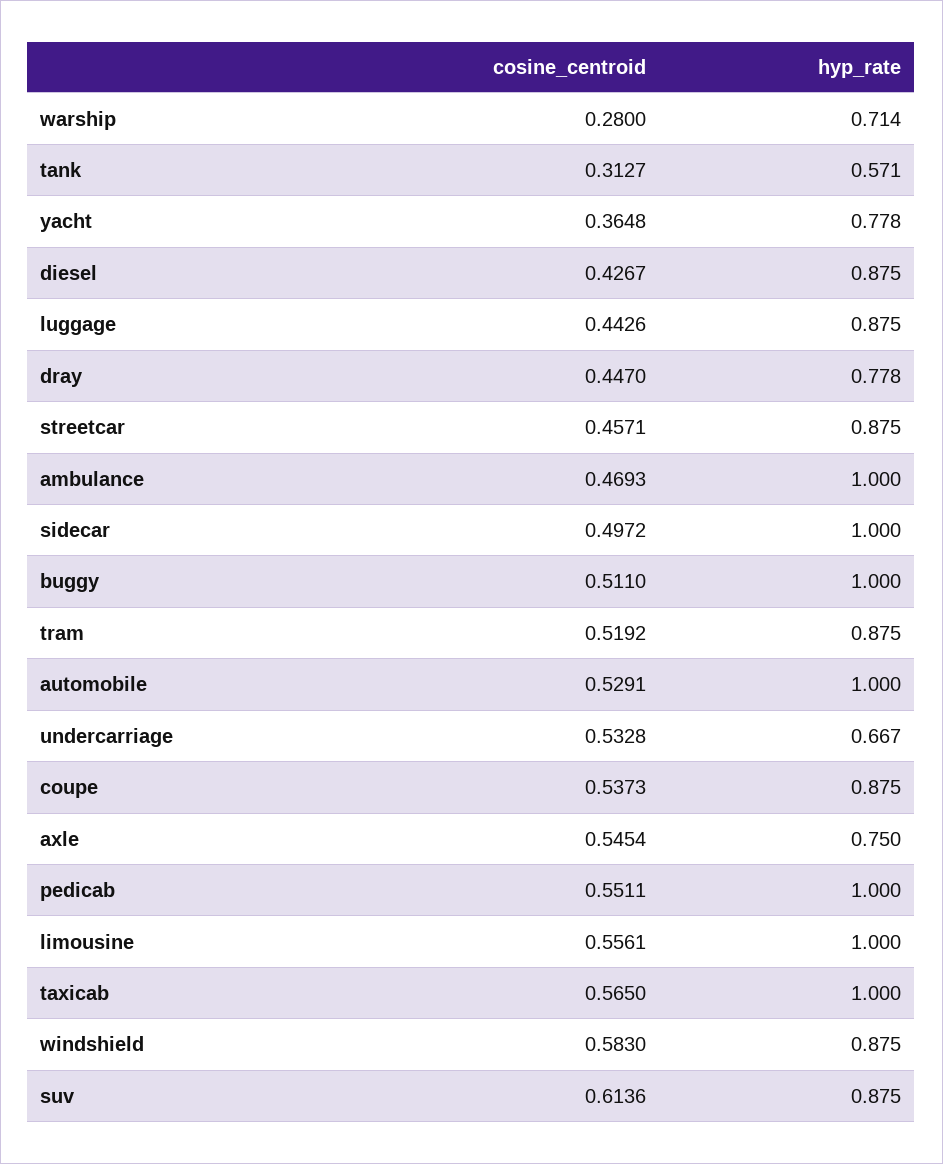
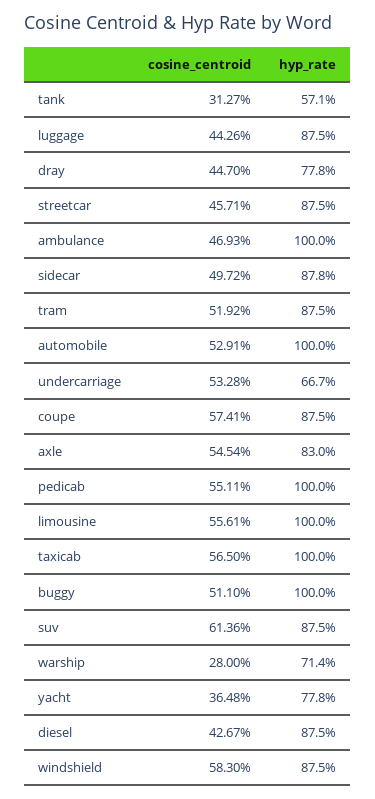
  {
    "cosine_centroid": {
      "warship": 0.28,
      "tank": 0.3127,
      "yacht": 0.3648,
      "diesel": 0.4267,
      "luggage": 0.4426,
      "dray": 0.447,
      "streetcar": 0.4571,
      "ambulance": 0.4693,
      "sidecar": 0.4972,
      "buggy": 0.511,
      "tram": 0.5192,
      "automobile": 0.5291,
      "undercarriage": 0.5328,
-     "coupe": 0.5373,
+     "coupe": 0.5741,
      "axle": 0.5454,
      "pedicab": 0.5511,
      "limousine": 0.5561,
      "taxicab": 0.565,
      "windshield": 0.583,
      "suv": 0.6136
    },
    "hyp_rate": {
      "warship": 0.714,
      "tank": 0.571,
      "yacht": 0.778,
      "diesel": 0.875,
      "luggage": 0.875,
      "dray": 0.778,
      "streetcar": 0.875,
      "ambulance": 1,
-     "sidecar": 1,
+     "sidecar": 0.878,
      "buggy": 1,
      "tram": 0.875,
      "automobile": 1,
      "undercarriage": 0.667,
      "coupe": 0.875,
-     "axle": 0.75,
+     "axle": 0.83,
      "pedicab": 1,
      "limousine": 1,
      "taxicab": 1,
      "windshield": 0.875,
      "suv": 0.875
    }
  }

